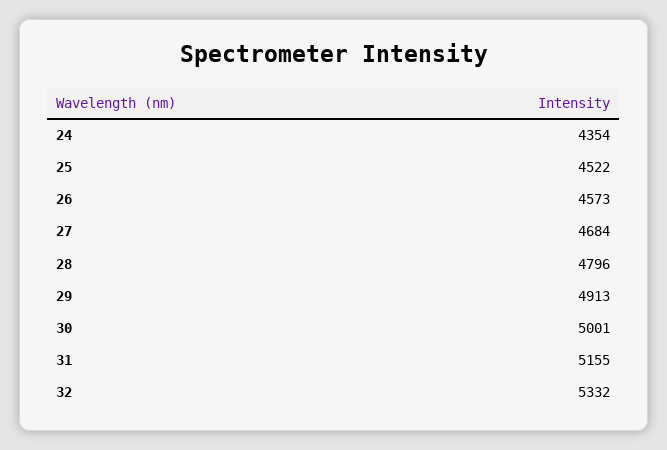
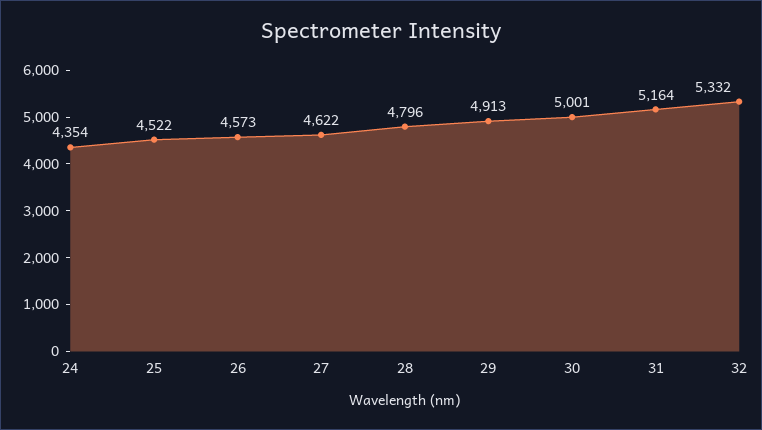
  {
    "24": 4354,
    "25": 4522,
    "26": 4573,
-   "27": 4684,
+   "27": 4622,
    "28": 4796,
    "29": 4913,
    "30": 5001,
-   "31": 5155,
+   "31": 5164,
    "32": 5332
  }

